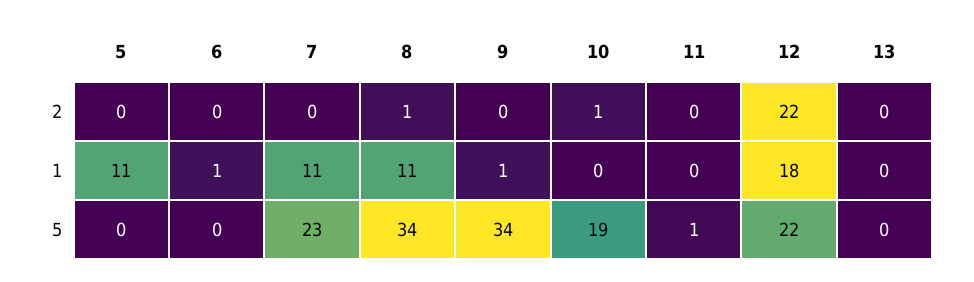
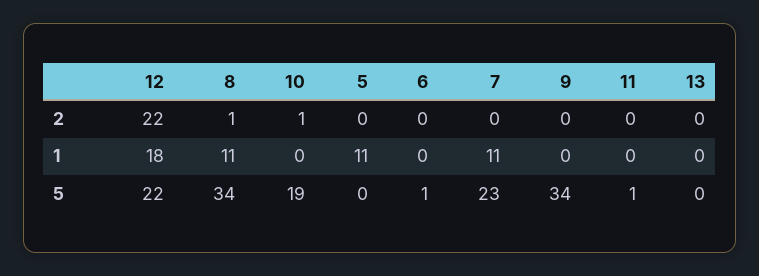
  {
    "5": {
      "2": 0,
      "1": 11,
      "5": 0
    },
    "6": {
      "2": 0,
-     "1": 1,
+     "1": 0,
-     "5": 0
+     "5": 1
    },
    "7": {
      "2": 0,
      "1": 11,
      "5": 23
    },
    "8": {
      "2": 1,
      "1": 11,
      "5": 34
    },
    "9": {
      "2": 0,
-     "1": 1,
+     "1": 0,
      "5": 34
    },
    "10": {
      "2": 1,
      "1": 0,
      "5": 19
    },
    "11": {
      "2": 0,
      "1": 0,
      "5": 1
    },
    "12": {
      "2": 22,
      "1": 18,
      "5": 22
    },
    "13": {
      "2": 0,
      "1": 0,
      "5": 0
    }
  }

